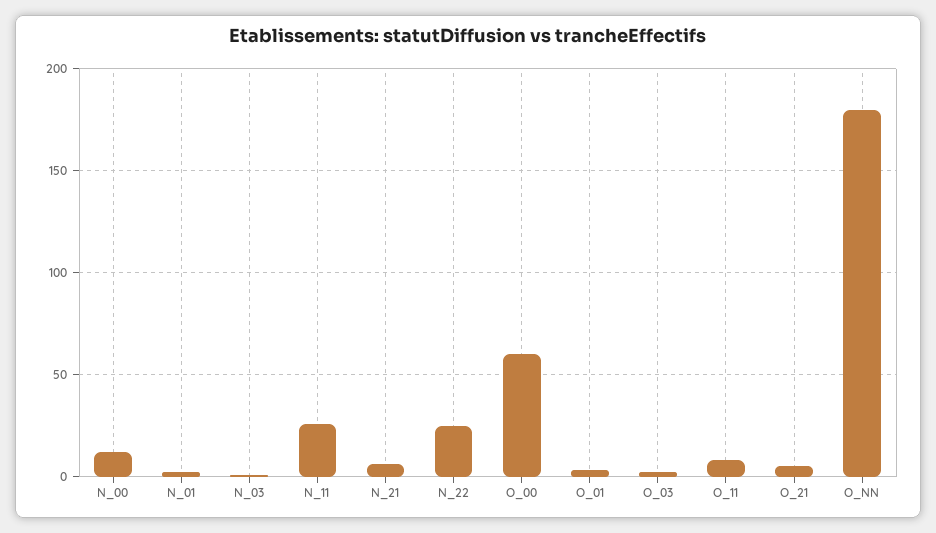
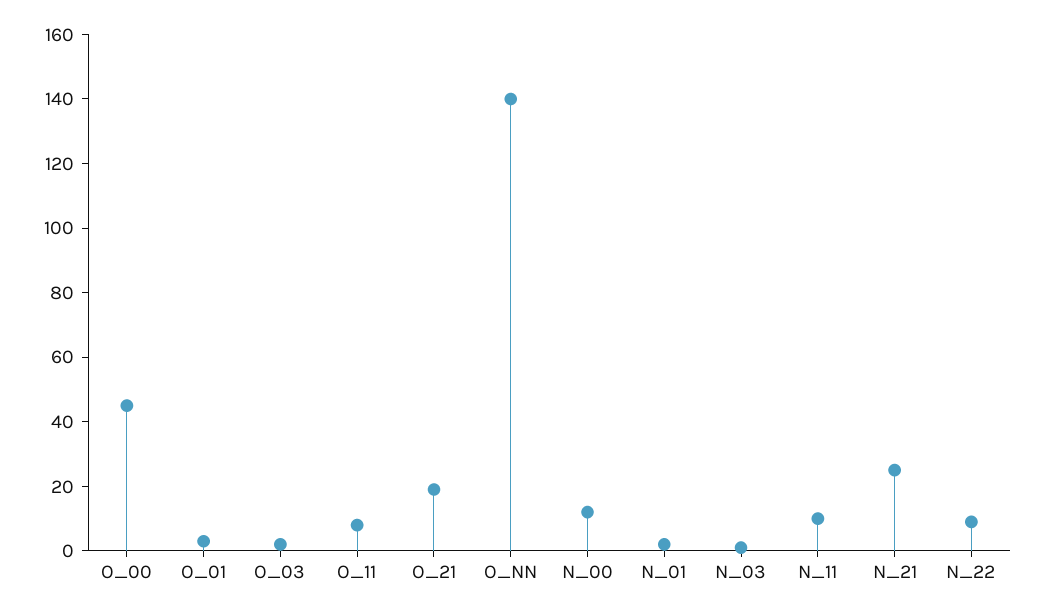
  {
    "N_00": 10,
    "N_01": 0,
    "N_03": 0,
-   "N_11": 25,
+   "N_11": 10,
-   "N_21": 5,
+   "N_21": 25,
-   "N_22": 25,
+   "N_22": 10,
-   "O_00": 60,
+   "O_00": 45,
    "O_01": 5,
    "O_03": 0,
    "O_11": 10,
-   "O_21": 5,
+   "O_21": 20,
-   "O_NN": 180
+   "O_NN": 140
  }

